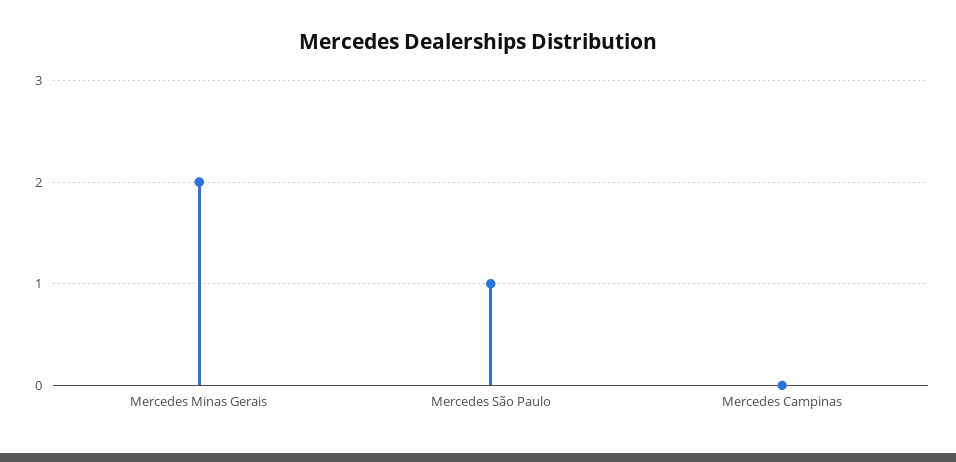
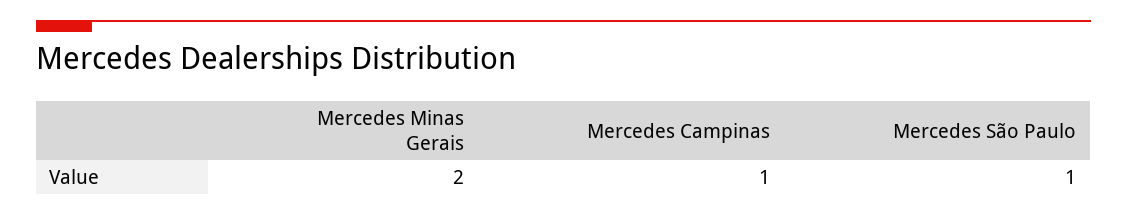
  {
    "Mercedes Minas Gerais": 2,
    "Mercedes São Paulo": 1,
-   "Mercedes Campinas": 0
+   "Mercedes Campinas": 1
  }

